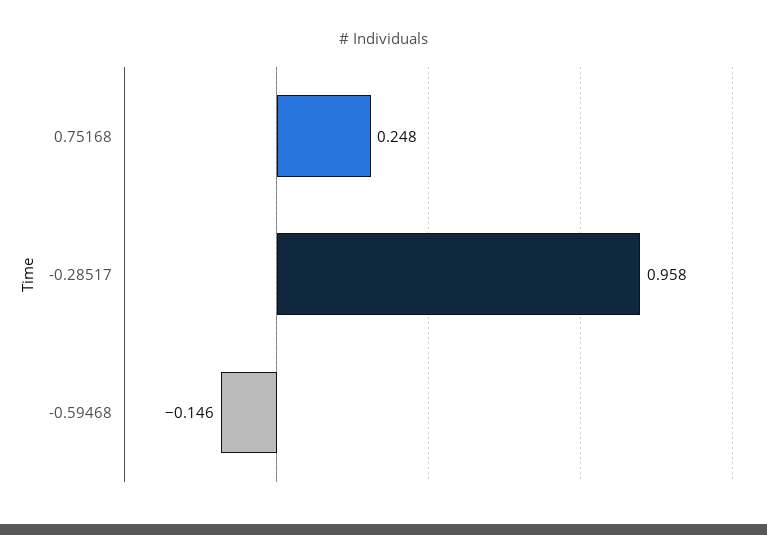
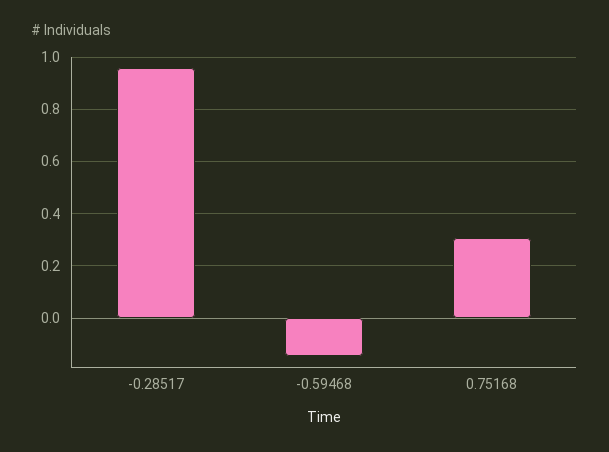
  {
-   "0.75168": 0.248,
+   "0.75168": 0.3,
    "-0.28517": 0.958,
    "-0.59468": -0.146
  }

